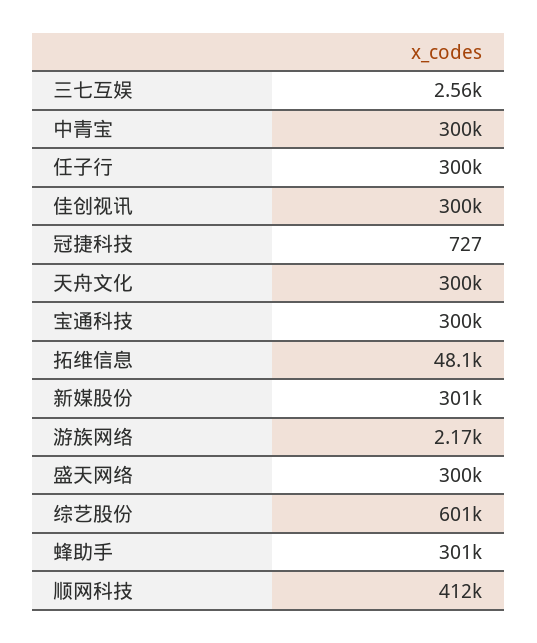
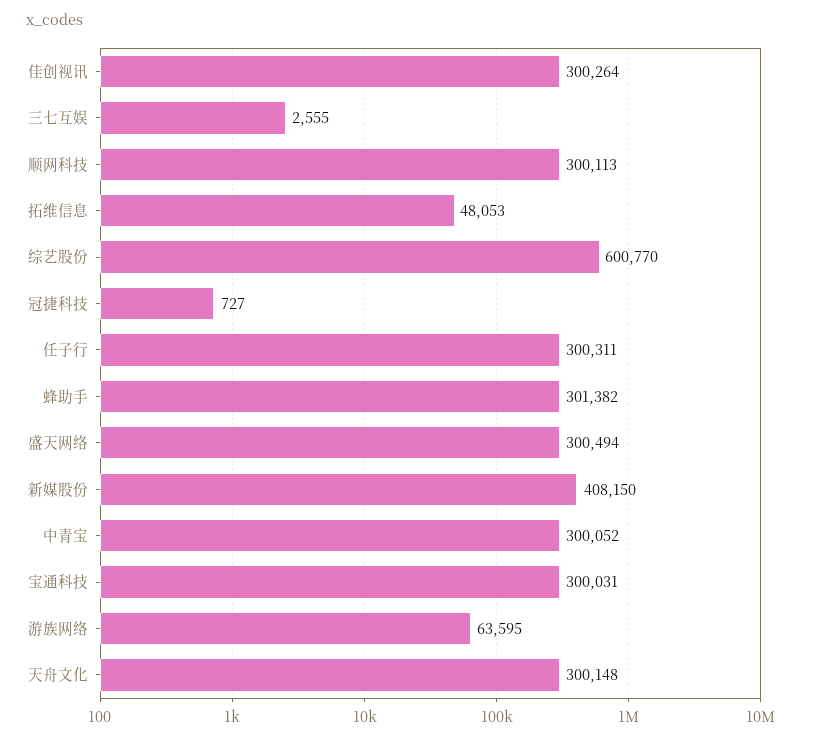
  {
    "三七互娱": 2555,
    "中青宝": 300052,
    "任子行": 300311,
    "佳创视讯": 300264,
    "冠捷科技": 727,
    "天舟文化": 300148,
    "宝通科技": 300031,
    "拓维信息": 48053,
-   "新媒股份": 301000,
+   "新媒股份": 408150,
-   "游族网络": 2170,
+   "游族网络": 63595,
    "盛天网络": 300494,
    "综艺股份": 600770,
    "蜂助手": 301382,
-   "顺网科技": 412000
+   "顺网科技": 300113
  }

